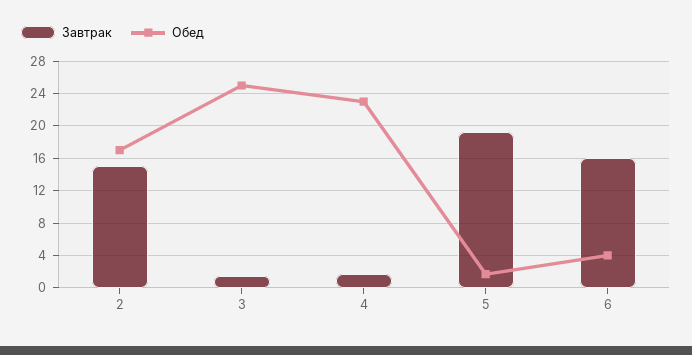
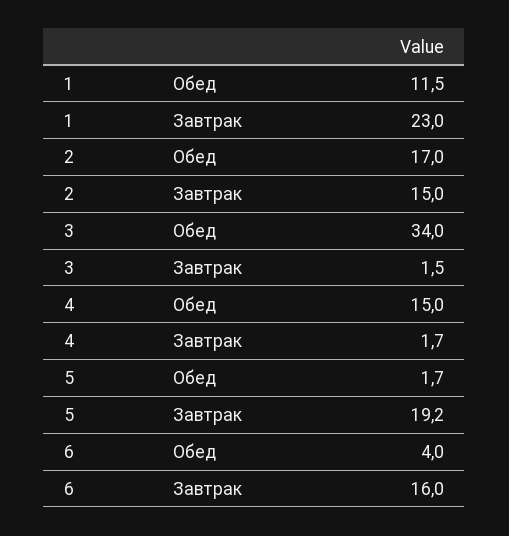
  {
    "Завтрак": {
      "2": 15,
      "3": 1.5,
      "4": 1.7,
      "5": 19.2,
-     "6": 16
+     "6": 16,
+     "1": 23
    },
    "Обед": {
      "2": 17,
-     "3": 25,
+     "3": 34,
-     "4": 23,
+     "4": 15,
      "5": 1.7,
-     "6": 4
+     "6": 4,
+     "1": 11.5
    }
  }

